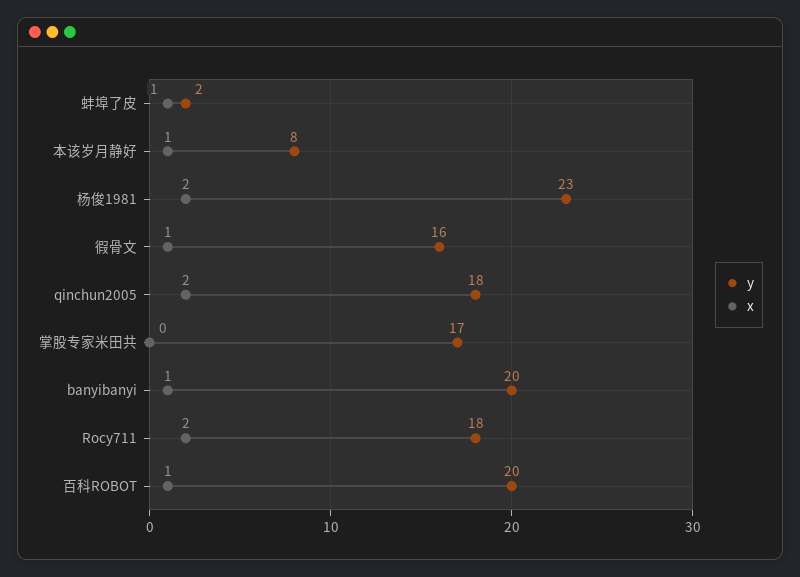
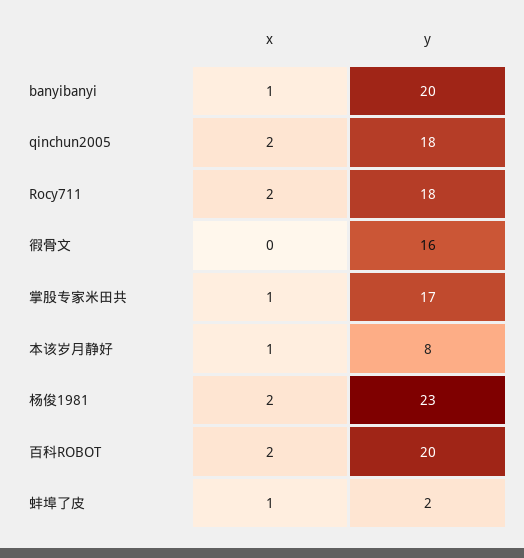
  {
    "y": {
      "蚌埠了皮": 2,
      "本该岁月静好": 8,
      "杨俊1981": 23,
      "徦骨文": 16,
      "qinchun2005": 18,
      "掌股专家米田共": 17,
      "banyibanyi": 20,
      "Rocy711": 18,
      "百科ROBOT": 20
    },
    "x": {
      "蚌埠了皮": 1,
      "本该岁月静好": 1,
      "杨俊1981": 2,
-     "徦骨文": 1,
+     "徦骨文": 0,
      "qinchun2005": 2,
-     "掌股专家米田共": 0,
+     "掌股专家米田共": 1,
      "banyibanyi": 1,
      "Rocy711": 2,
-     "百科ROBOT": 1
+     "百科ROBOT": 2
    }
  }

